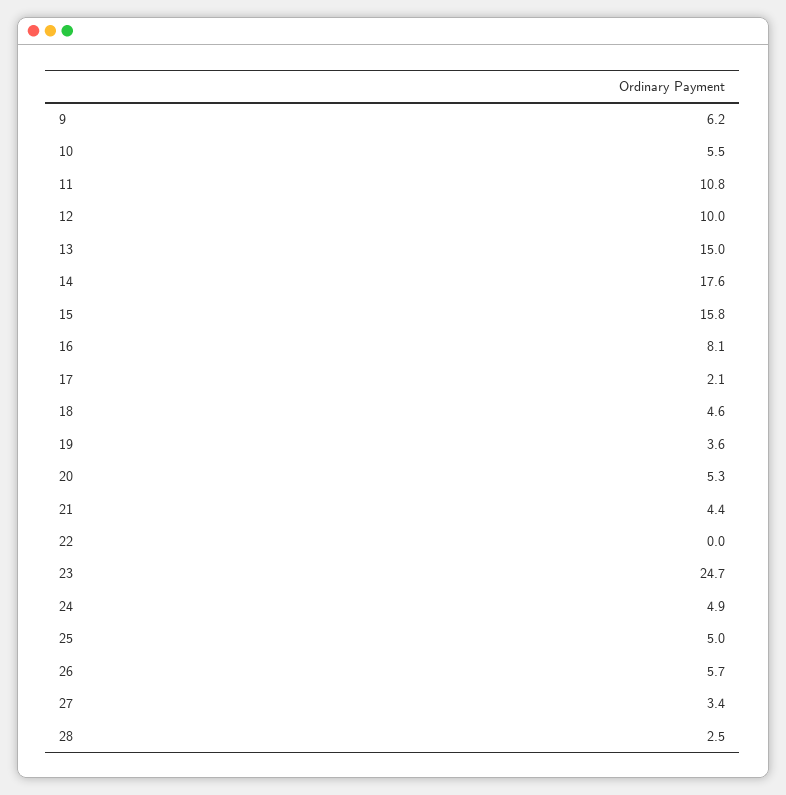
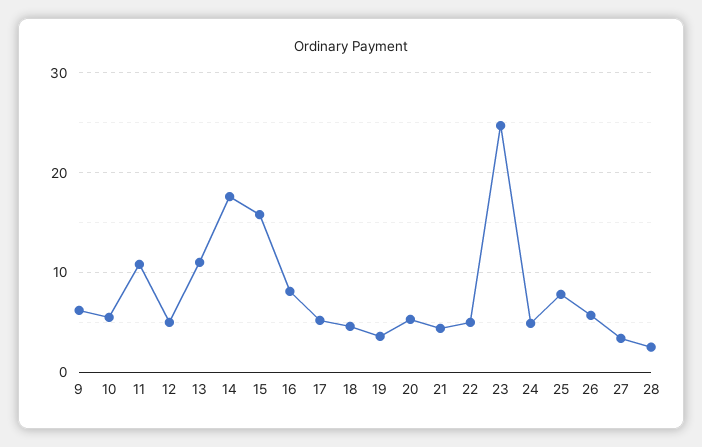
  {
    "9": 6.2,
    "10": 5.5,
    "11": 10.8,
-   "12": 10,
+   "12": 5,
-   "13": 15,
+   "13": 11,
    "14": 17.6,
    "15": 15.8,
    "16": 8.1,
-   "17": 2.1,
+   "17": 5,
    "18": 4.6,
    "19": 3.6,
    "20": 5.3,
    "21": 4.4,
-   "22": 0,
+   "22": 5,
    "23": 24.7,
    "24": 4.9,
-   "25": 5,
+   "25": 8,
    "26": 5.7,
    "27": 3.4,
    "28": 2.5
  }

